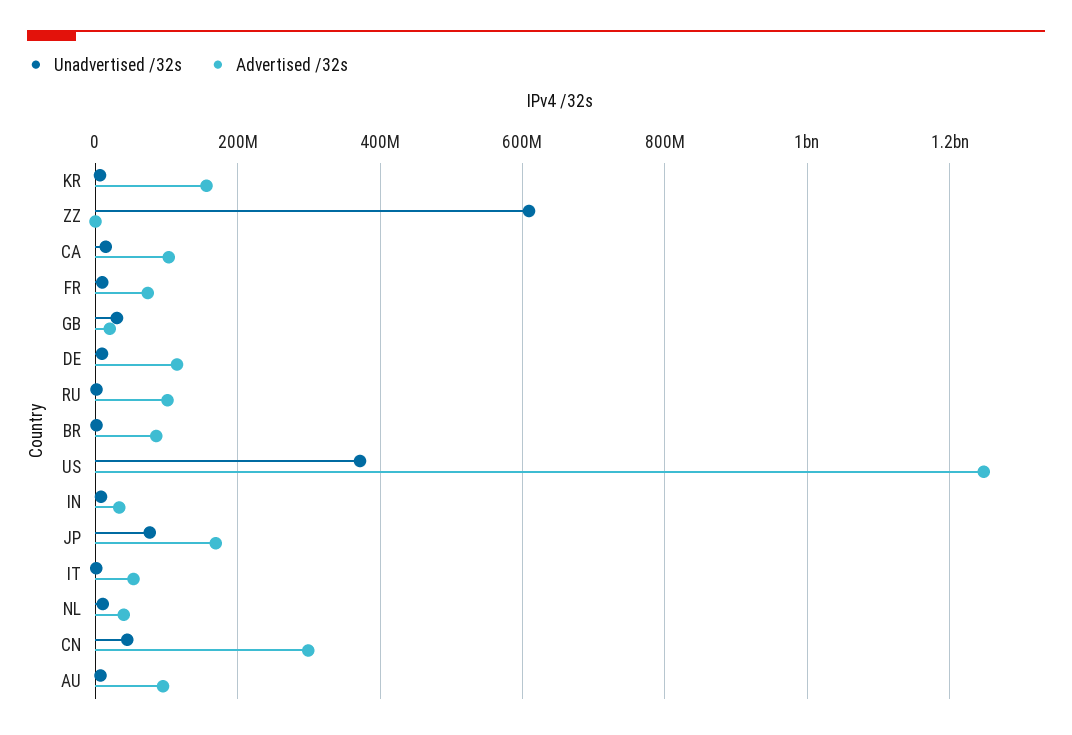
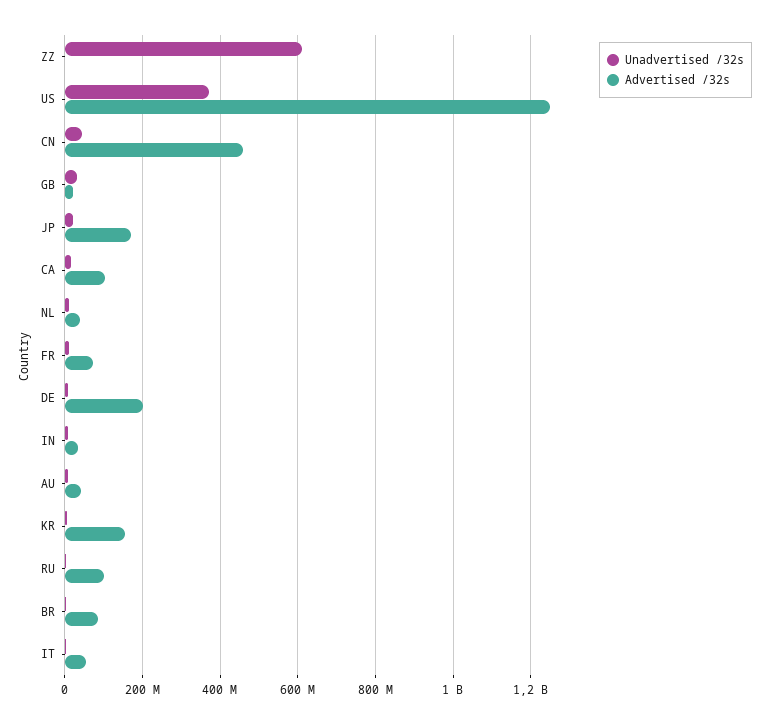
  {
    "Unadvertised /32s": {
      "KR": 0,
      "ZZ": 600000000,
      "CA": 20000000,
      "FR": 0,
      "GB": 40000000,
      "DE": 0,
      "RU": 0,
      "BR": 0,
      "US": 380000000,
      "IN": 0,
-     "JP": 80000000,
+     "JP": 20000000,
      "IT": 0,
      "NL": 20000000,
      "CN": 40000000,
      "AU": 0
    },
    "Advertised /32s": {
      "KR": 160000000,
      "ZZ": 0,
      "CA": 100000000,
      "FR": 80000000,
      "GB": 20000000,
-     "DE": 120000000,
+     "DE": 200000000,
      "RU": 100000000,
      "BR": 80000000,
      "US": 1240000000,
      "IN": 40000000,
      "JP": 160000000,
      "IT": 60000000,
      "NL": 40000000,
-     "CN": 300000000,
+     "CN": 460000000,
-     "AU": 100000000
+     "AU": 40000000
    }
  }

